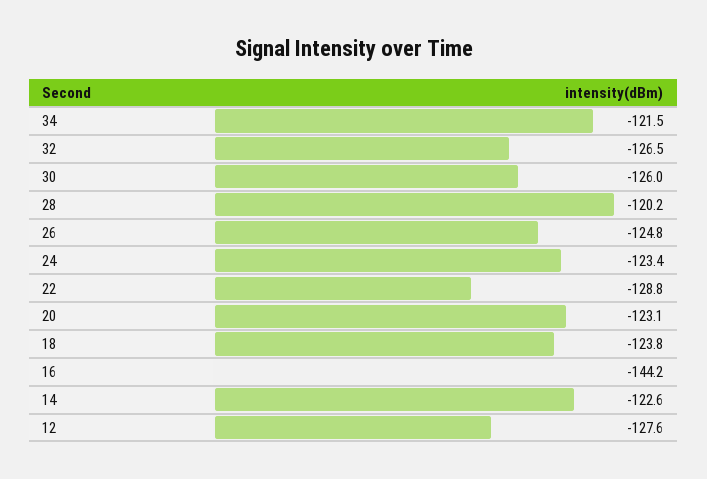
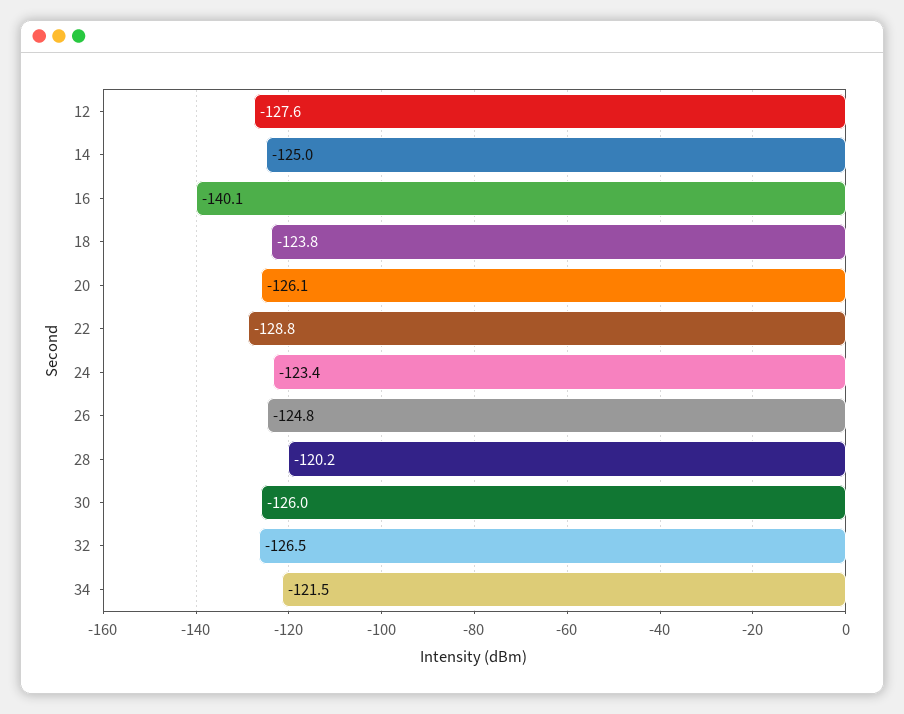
  {
    "34": -121.5,
    "32": -126.5,
    "30": -126,
    "28": -120.2,
    "26": -124.8,
    "24": -123.4,
    "22": -128.8,
-   "20": -123.1,
+   "20": -126.1,
    "18": -123.8,
-   "16": -144.2,
+   "16": -140.1,
-   "14": -122.6,
+   "14": -125,
    "12": -127.6
  }

